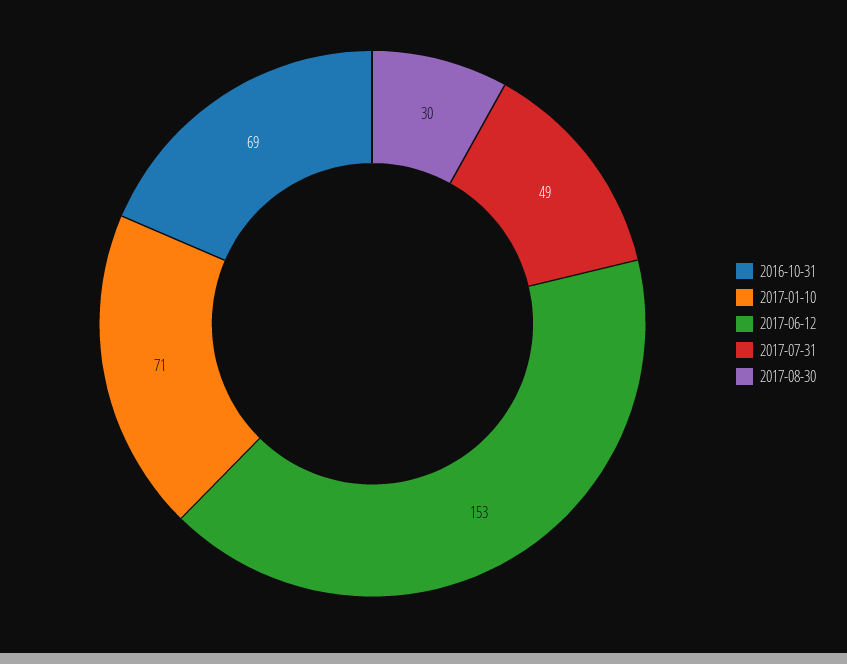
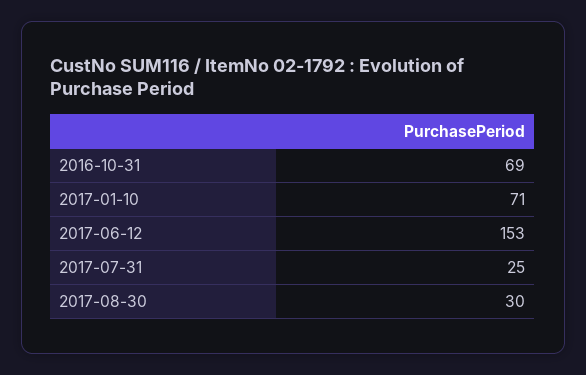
  {
    "2016-10-31": 69,
    "2017-01-10": 71,
    "2017-06-12": 153,
-   "2017-07-31": 49,
+   "2017-07-31": 25,
    "2017-08-30": 30
  }

